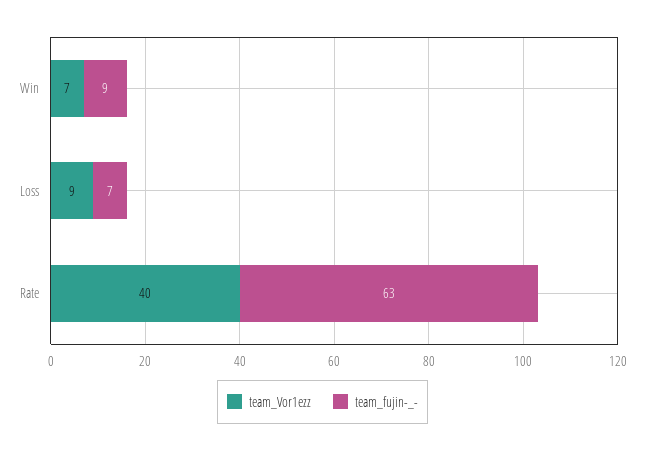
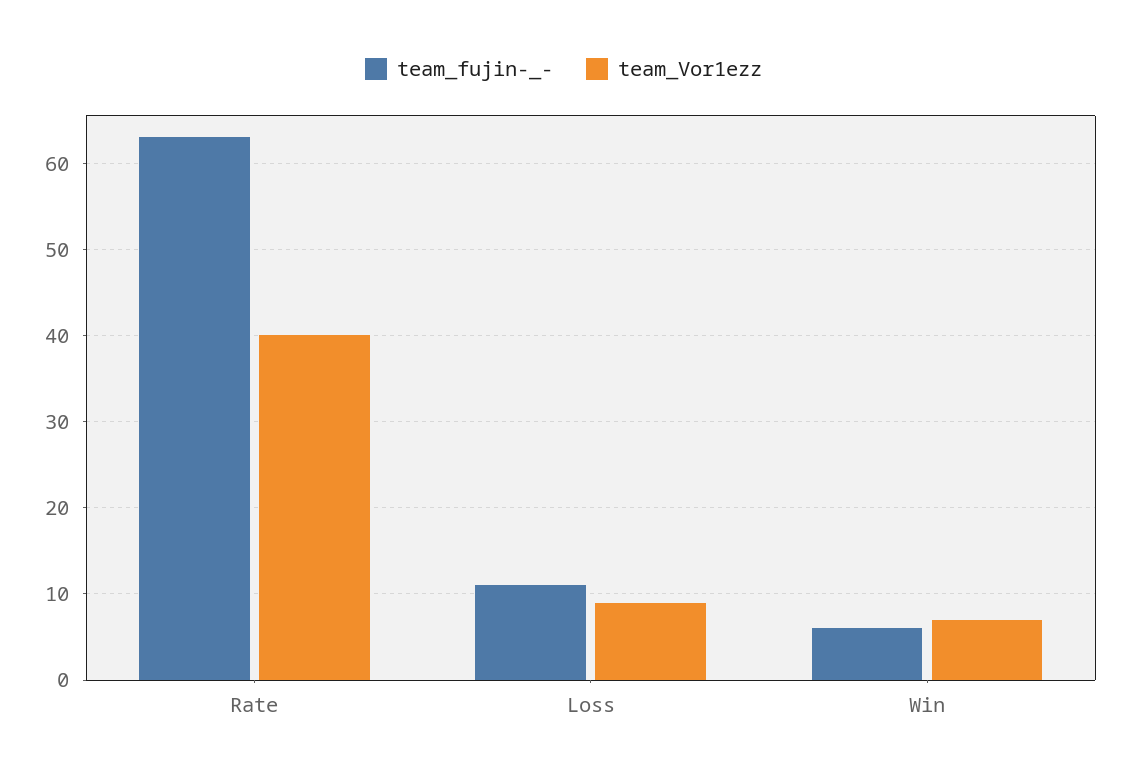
  {
    "team_Vor1ezz": {
      "Win": 7,
      "Loss": 9,
      "Rate": 40
    },
    "team_fujin-_-": {
-     "Win": 9,
+     "Win": 6,
-     "Loss": 7,
+     "Loss": 11,
      "Rate": 63
    }
  }

